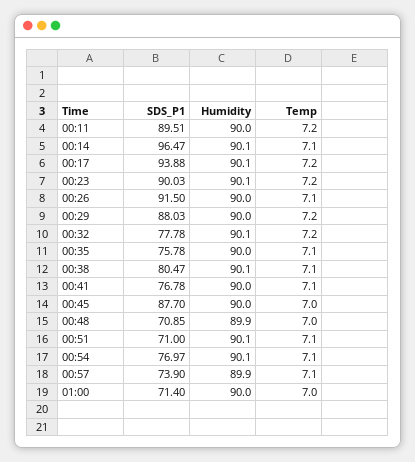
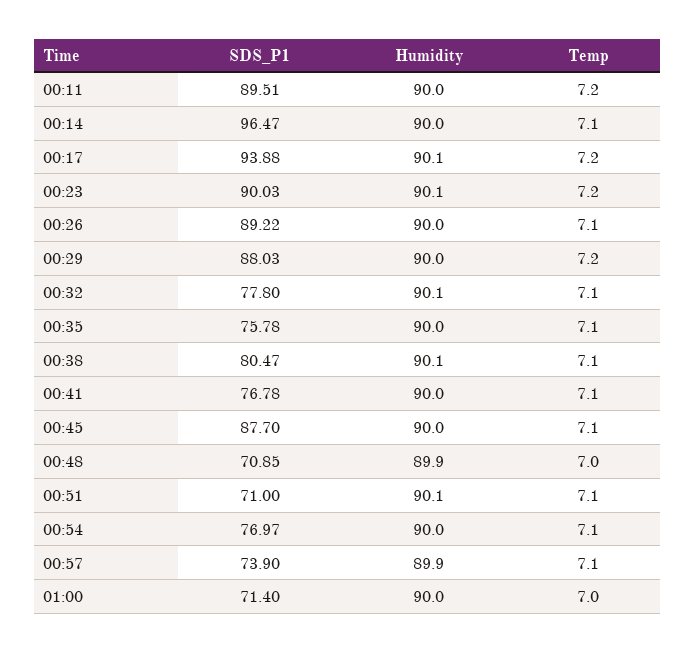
  {
    "SDS_P1": {
      "00:11": 89.51,
      "00:14": 96.47,
      "00:17": 93.88,
      "00:23": 90.03,
-     "00:26": 91.5,
+     "00:26": 89.22,
      "00:29": 88.03,
-     "00:32": 77.78,
+     "00:32": 77.8,
      "00:35": 75.78,
      "00:38": 80.47,
      "00:41": 76.78,
      "00:45": 87.7,
      "00:48": 70.85,
      "00:51": 71,
      "00:54": 76.97,
      "00:57": 73.9,
      "01:00": 71.4
    },
    "Humidity": {
      "00:11": 90,
-     "00:14": 90.1,
+     "00:14": 90,
      "00:17": 90.1,
      "00:23": 90.1,
      "00:26": 90,
      "00:29": 90,
      "00:32": 90.1,
      "00:35": 90,
      "00:38": 90.1,
      "00:41": 90,
      "00:45": 90,
      "00:48": 89.9,
      "00:51": 90.1,
-     "00:54": 90.1,
+     "00:54": 90,
      "00:57": 89.9,
      "01:00": 90
    },
    "Temp": {
      "00:11": 7.2,
      "00:14": 7.1,
      "00:17": 7.2,
      "00:23": 7.2,
      "00:26": 7.1,
      "00:29": 7.2,
-     "00:32": 7.2,
+     "00:32": 7.1,
      "00:35": 7.1,
      "00:38": 7.1,
      "00:41": 7.1,
-     "00:45": 7,
+     "00:45": 7.1,
      "00:48": 7,
      "00:51": 7.1,
      "00:54": 7.1,
      "00:57": 7.1,
      "01:00": 7
    }
  }

